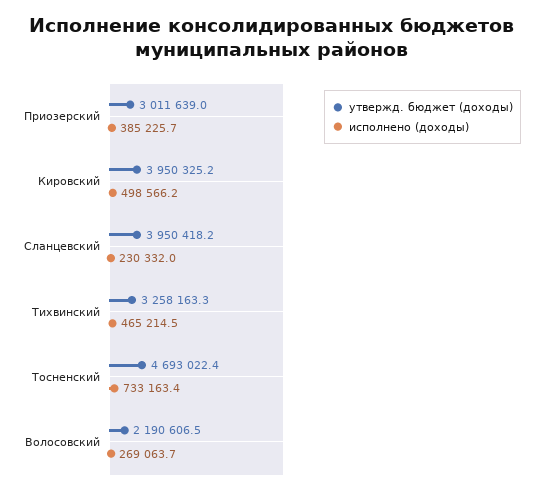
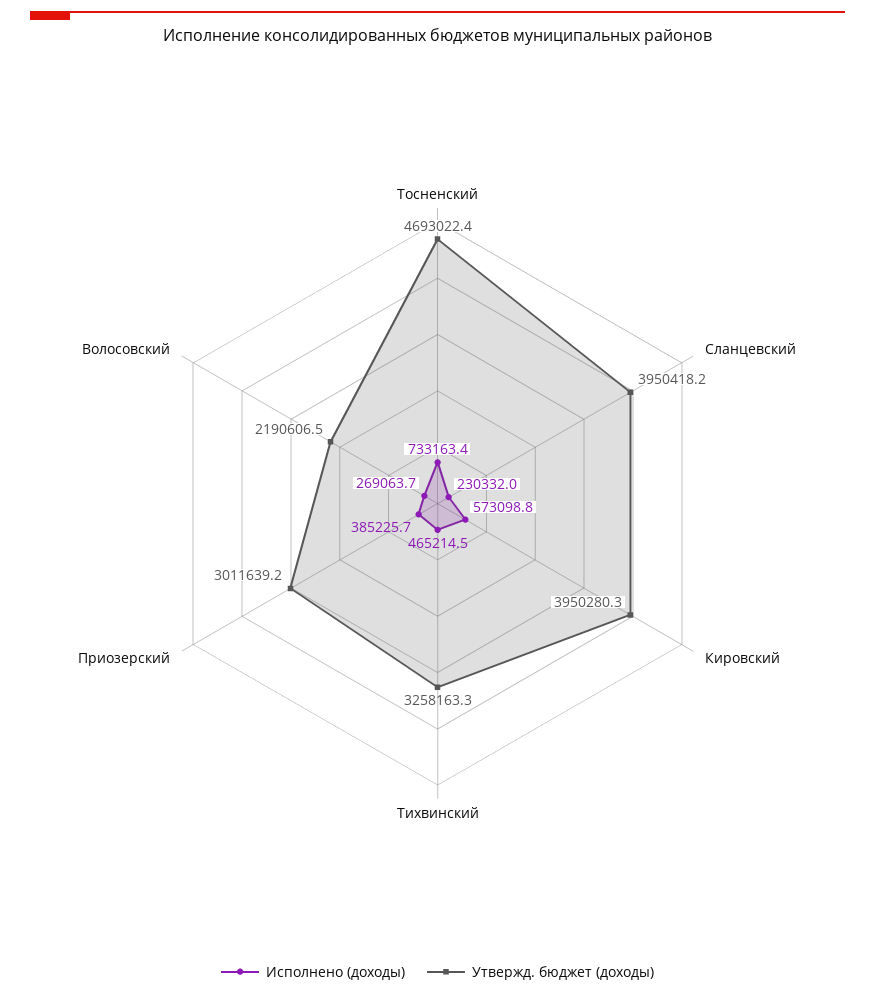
  {
    "утвержд. бюджет (доходы)": {
-     "Приозерский": 3011639,
+     "Приозерский": 3011639.2,
-     "Кировский": 3950325.2,
+     "Кировский": 3950280.3,
      "Сланцевский": 3950418.2,
      "Тихвинский": 3258163.3,
      "Тосненский": 4693022.4,
      "Волосовский": 2190606.5
    },
    "исполнено (доходы)": {
      "Приозерский": 385225.7,
-     "Кировский": 498566.2,
+     "Кировский": 573098.8,
      "Сланцевский": 230332,
      "Тихвинский": 465214.5,
      "Тосненский": 733163.4,
      "Волосовский": 269063.7
    }
  }

